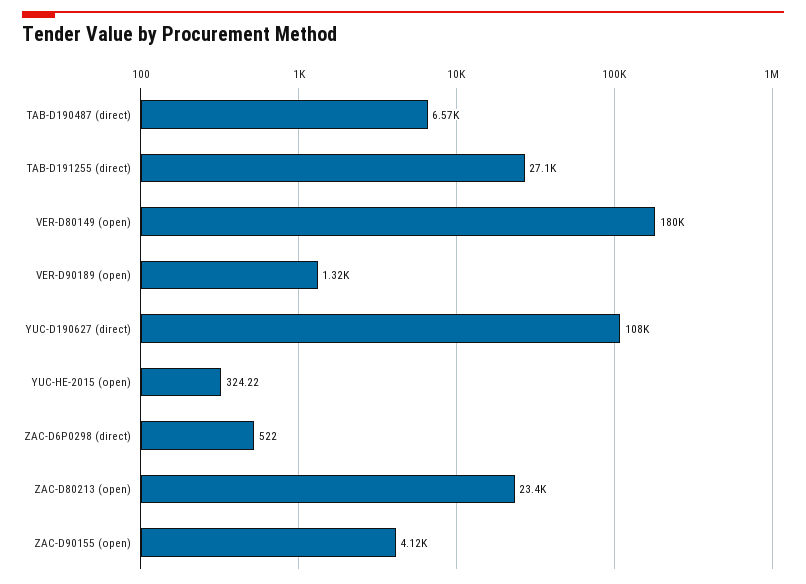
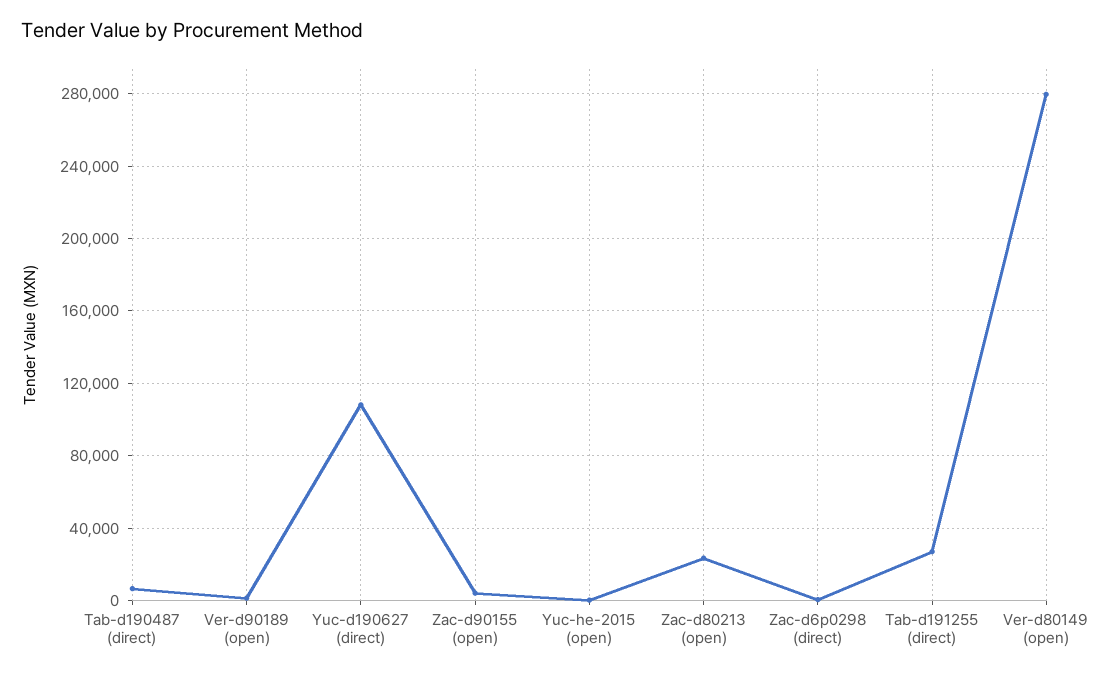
  {
    "TAB-D190487 (direct)": 6570,
    "TAB-D191255 (direct)": 27100,
-   "VER-D80149 (open)": 180000,
+   "VER-D80149 (open)": 280000,
    "VER-D90189 (open)": 1320,
    "YUC-D190627 (direct)": 108000,
    "YUC-HE-2015 (open)": 324.22,
    "ZAC-D6P0298 (direct)": 522,
    "ZAC-D80213 (open)": 23400,
    "ZAC-D90155 (open)": 4120
  }

